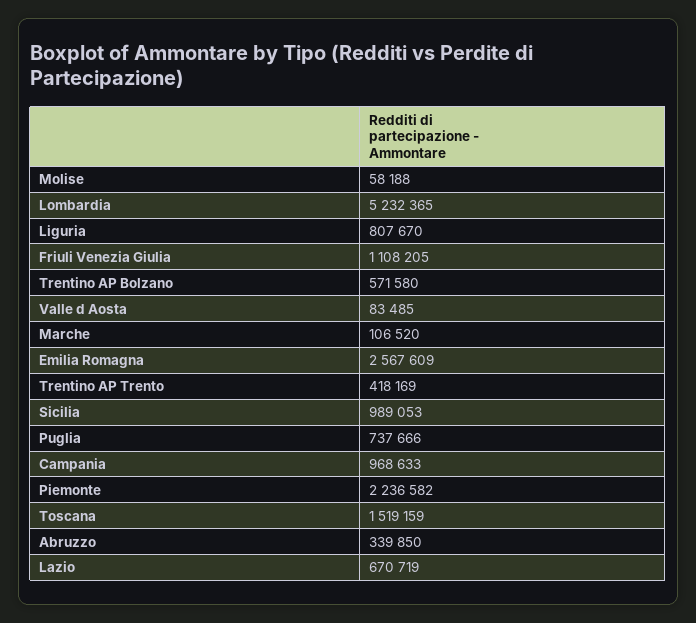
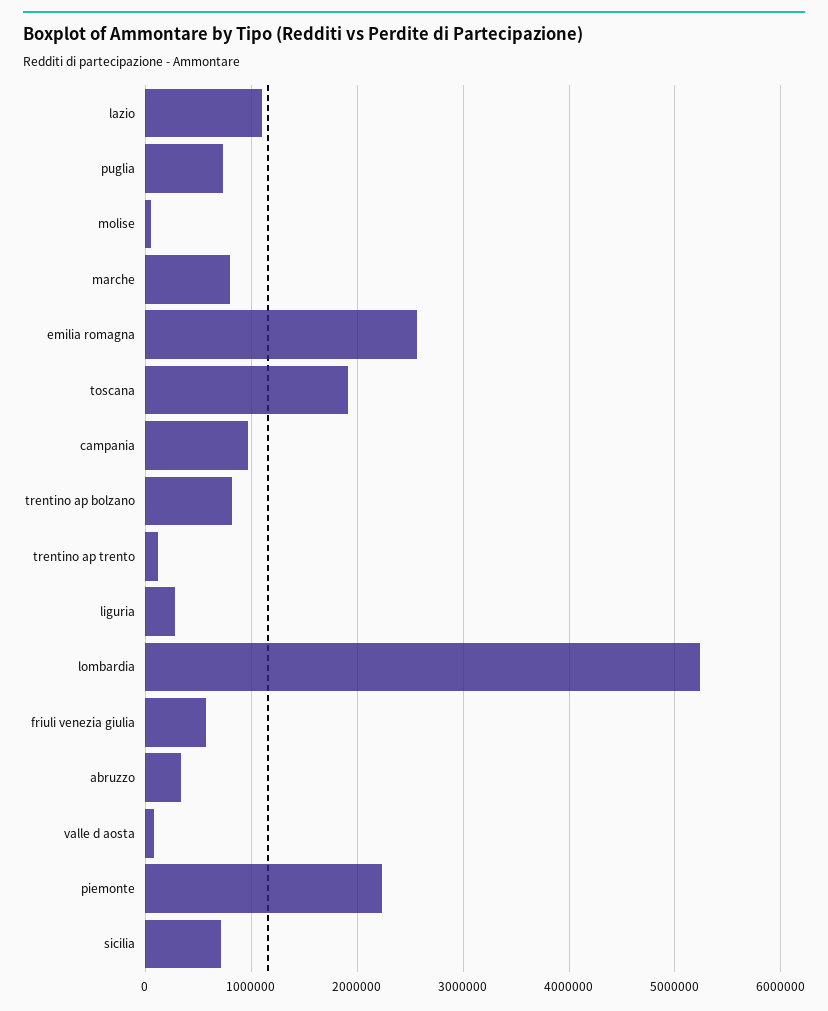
  {
    "Molise": 58188,
    "Lombardia": 5232365,
-   "Liguria": 807670,
+   "Liguria": 300000,
-   "Friuli Venezia Giulia": 1108205,
+   "Friuli Venezia Giulia": 600000,
-   "Trentino AP Bolzano": 571580,
+   "Trentino AP Bolzano": 800000,
    "Valle d Aosta": 83485,
-   "Marche": 106520,
+   "Marche": 800000,
    "Emilia Romagna": 2567609,
-   "Trentino AP Trento": 418169,
+   "Trentino AP Trento": 100000,
-   "Sicilia": 989053,
+   "Sicilia": 700000,
    "Puglia": 737666,
    "Campania": 968633,
    "Piemonte": 2236582,
-   "Toscana": 1519159,
+   "Toscana": 1900000,
    "Abruzzo": 339850,
-   "Lazio": 670719
+   "Lazio": 1100000
  }

